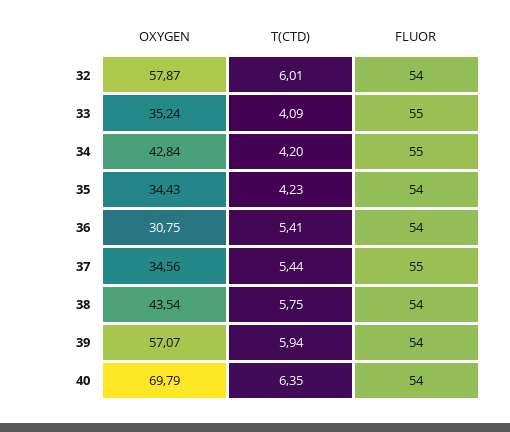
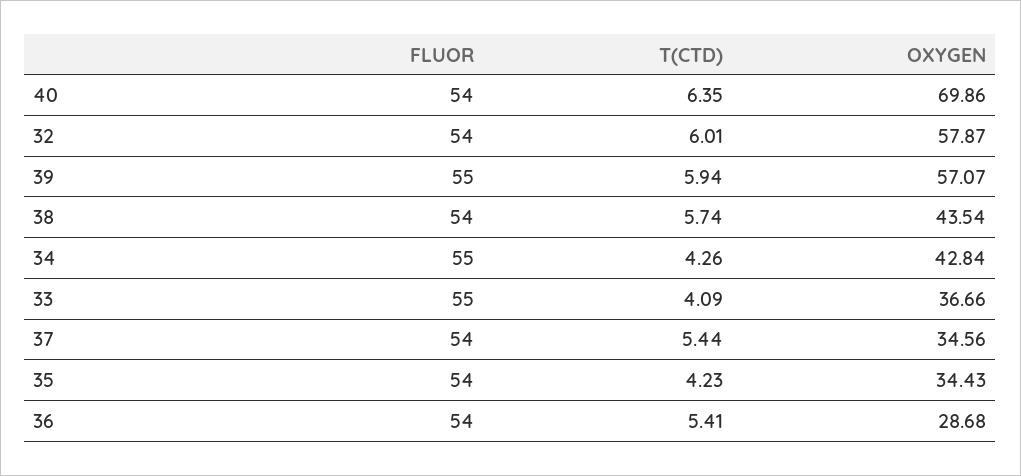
  {
    "OXYGEN": {
      "32": 57.87,
-     "33": 35.24,
+     "33": 36.66,
      "34": 42.84,
      "35": 34.43,
-     "36": 30.75,
+     "36": 28.68,
      "37": 34.56,
      "38": 43.54,
      "39": 57.07,
-     "40": 69.79
+     "40": 69.86
    },
    "T(CTD)": {
      "32": 6.01,
      "33": 4.09,
-     "34": 4.2,
+     "34": 4.26,
      "35": 4.23,
      "36": 5.41,
      "37": 5.44,
-     "38": 5.75,
+     "38": 5.74,
      "39": 5.94,
      "40": 6.35
    },
    "FLUOR": {
      "32": 54,
      "33": 55,
      "34": 55,
      "35": 54,
      "36": 54,
-     "37": 55,
+     "37": 54,
      "38": 54,
-     "39": 54,
+     "39": 55,
      "40": 54
    }
  }

